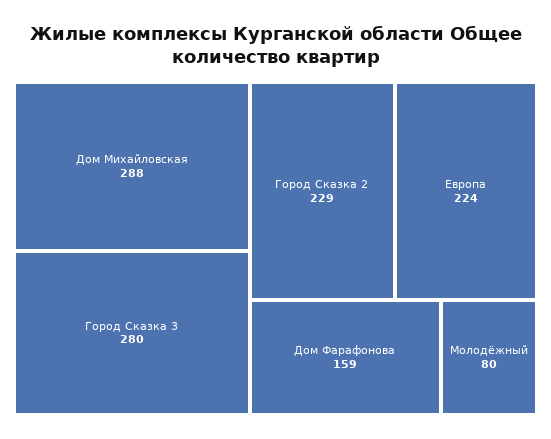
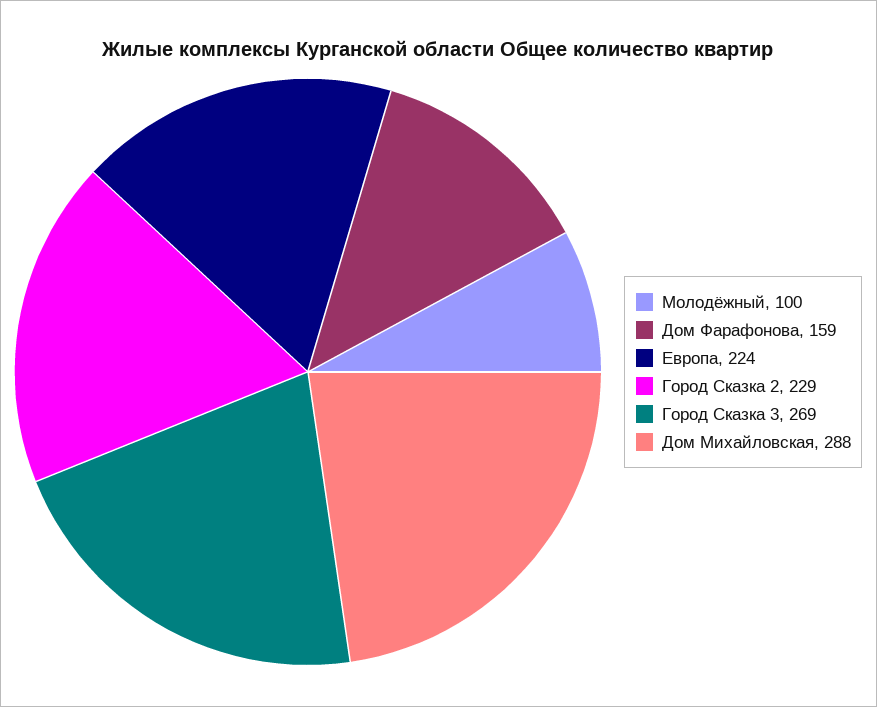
  {
    "Дом Михайловская": 288,
-   "Город Сказка 3": 280,
+   "Город Сказка 3": 269,
    "Город Сказка 2": 229,
    "Европа": 224,
    "Дом Фарафонова": 159,
-   "Молодёжный": 80
+   "Молодёжный": 100
  }

